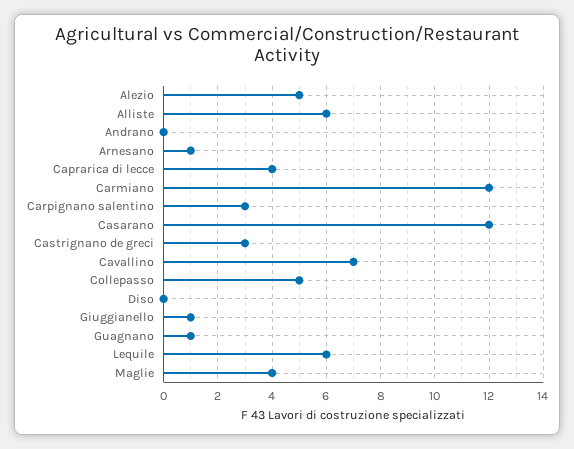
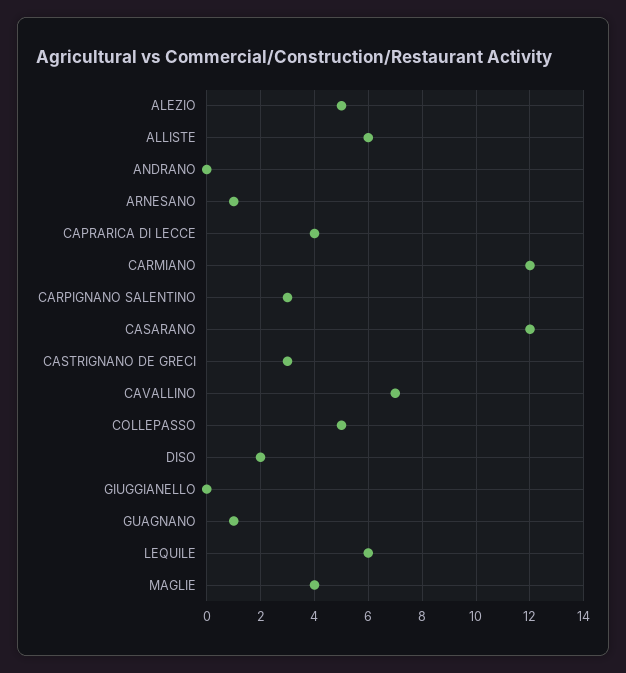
  {
    "Alezio": 5,
    "Alliste": 6,
    "Andrano": 0,
    "Arnesano": 1,
    "Caprarica di lecce": 4,
    "Carmiano": 12,
    "Carpignano salentino": 3,
    "Casarano": 12,
    "Castrignano de greci": 3,
    "Cavallino": 7,
    "Collepasso": 5,
-   "Diso": 0,
+   "Diso": 2,
-   "Giuggianello": 1,
+   "Giuggianello": 0,
    "Guagnano": 1,
    "Lequile": 6,
    "Maglie": 4
  }

